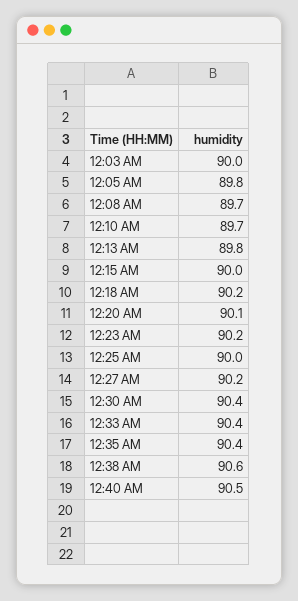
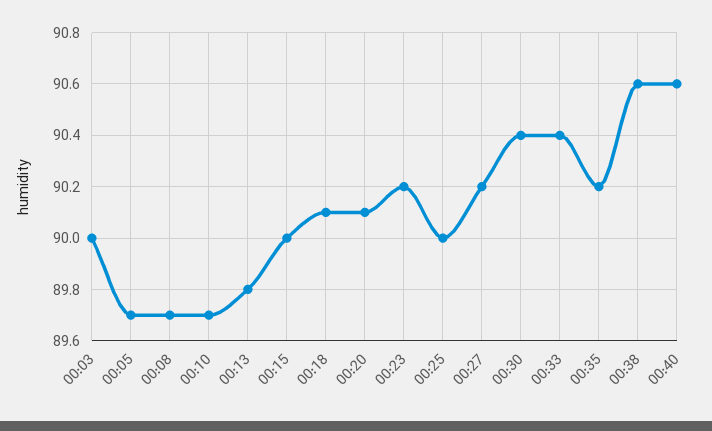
  {
    "12:03 AM": 90,
-   "12:05 AM": 89.8,
+   "12:05 AM": 89.7,
    "12:08 AM": 89.7,
    "12:10 AM": 89.7,
    "12:13 AM": 89.8,
    "12:15 AM": 90,
-   "12:18 AM": 90.2,
+   "12:18 AM": 90.1,
    "12:20 AM": 90.1,
    "12:23 AM": 90.2,
    "12:25 AM": 90,
    "12:27 AM": 90.2,
    "12:30 AM": 90.4,
    "12:33 AM": 90.4,
-   "12:35 AM": 90.4,
+   "12:35 AM": 90.2,
    "12:38 AM": 90.6,
-   "12:40 AM": 90.5
+   "12:40 AM": 90.6
  }

